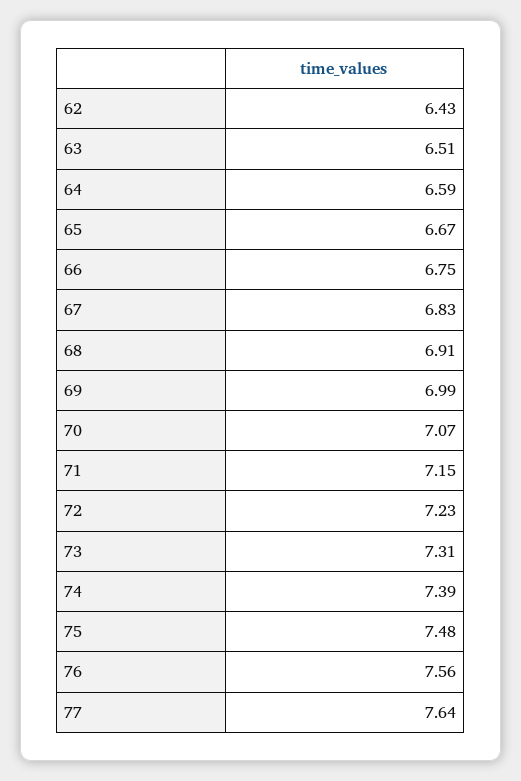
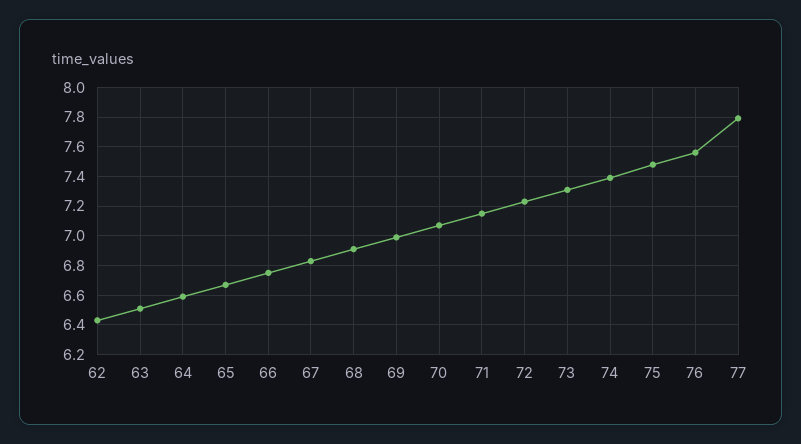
  {
    "62": 6.43,
    "63": 6.51,
    "64": 6.59,
    "65": 6.67,
    "66": 6.75,
    "67": 6.83,
    "68": 6.91,
    "69": 6.99,
    "70": 7.07,
    "71": 7.15,
    "72": 7.23,
    "73": 7.31,
    "74": 7.39,
    "75": 7.48,
    "76": 7.56,
-   "77": 7.64
+   "77": 7.8
  }

